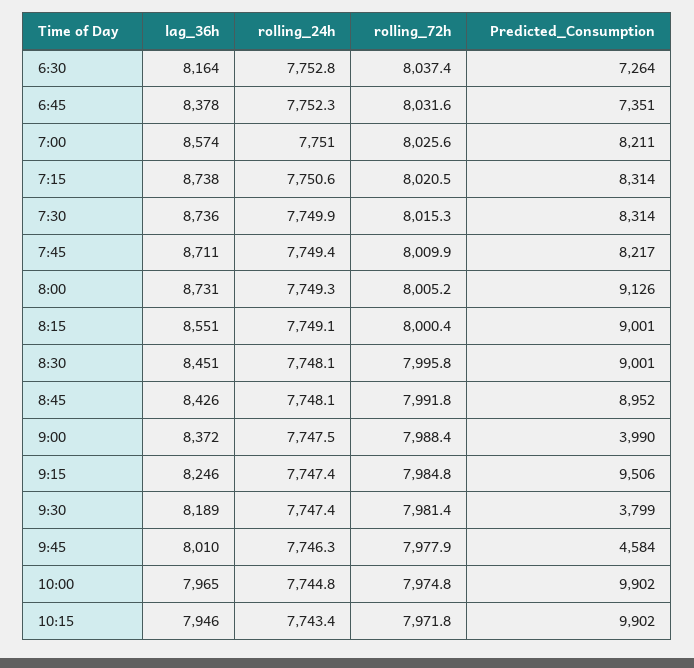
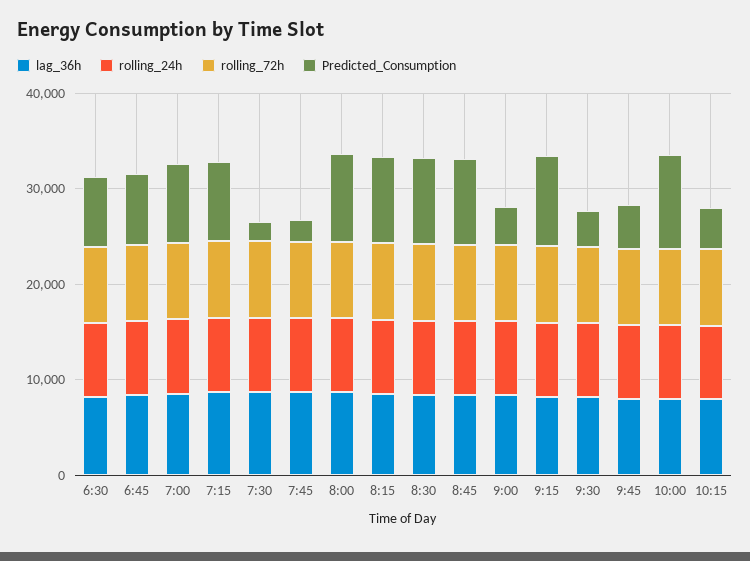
  {
    "lag_36h": {
      "6:30": 8164,
      "6:45": 8378,
      "7:00": 8574,
      "7:15": 8738,
      "7:30": 8736,
      "7:45": 8711,
      "8:00": 8731,
      "8:15": 8551,
      "8:30": 8451,
      "8:45": 8426,
      "9:00": 8372,
      "9:15": 8246,
      "9:30": 8189,
      "9:45": 8010,
      "10:00": 7965,
      "10:15": 7946
    },
    "rolling_24h": {
      "6:30": 7752.8,
      "6:45": 7752.3,
      "7:00": 7751,
      "7:15": 7750.6,
      "7:30": 7749.9,
      "7:45": 7749.4,
      "8:00": 7749.3,
      "8:15": 7749.1,
      "8:30": 7748.1,
      "8:45": 7748.1,
      "9:00": 7747.5,
      "9:15": 7747.4,
      "9:30": 7747.4,
      "9:45": 7746.3,
      "10:00": 7744.8,
      "10:15": 7743.4
    },
    "rolling_72h": {
      "6:30": 8037.4,
      "6:45": 8031.6,
      "7:00": 8025.6,
      "7:15": 8020.5,
      "7:30": 8015.3,
      "7:45": 8009.9,
      "8:00": 8005.2,
      "8:15": 8000.4,
      "8:30": 7995.8,
      "8:45": 7991.8,
      "9:00": 7988.4,
      "9:15": 7984.8,
      "9:30": 7981.4,
      "9:45": 7977.9,
      "10:00": 7974.8,
      "10:15": 7971.8
    },
    "Predicted_Consumption": {
      "6:30": 7264,
      "6:45": 7351,
      "7:00": 8211,
      "7:15": 8314,
-     "7:30": 8314,
+     "7:30": 2000,
-     "7:45": 8217,
+     "7:45": 2000,
      "8:00": 9126,
      "8:15": 9001,
      "8:30": 9001,
      "8:45": 8952,
      "9:00": 3990,
      "9:15": 9506,
      "9:30": 3799,
      "9:45": 4584,
      "10:00": 9902,
-     "10:15": 9902
+     "10:15": 4000
    }
  }

